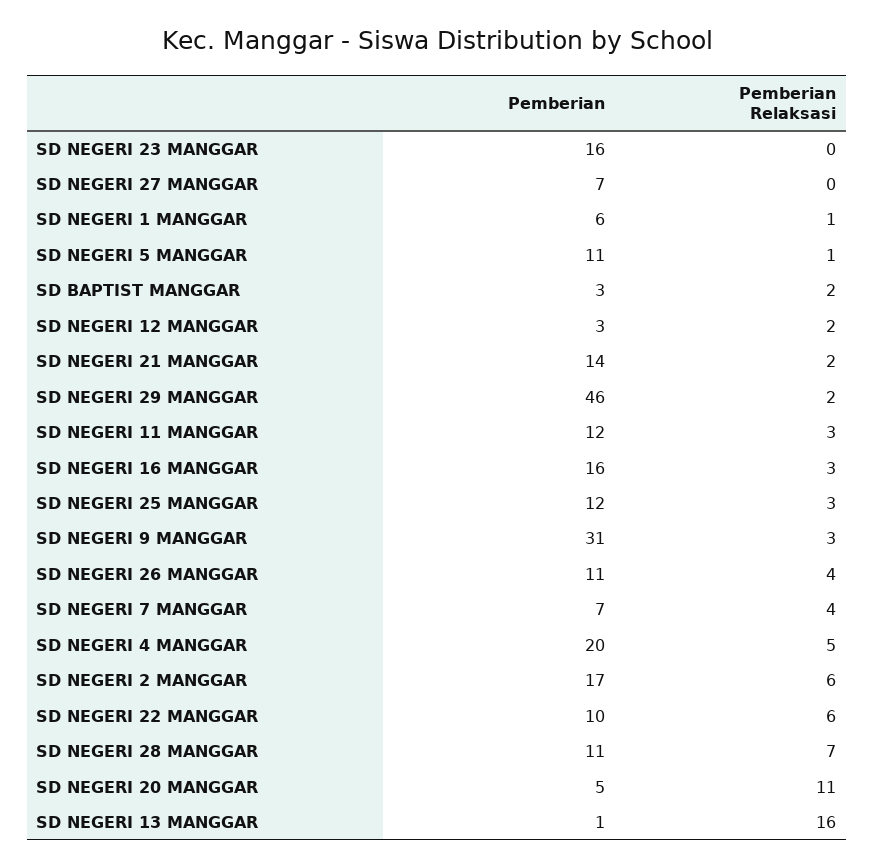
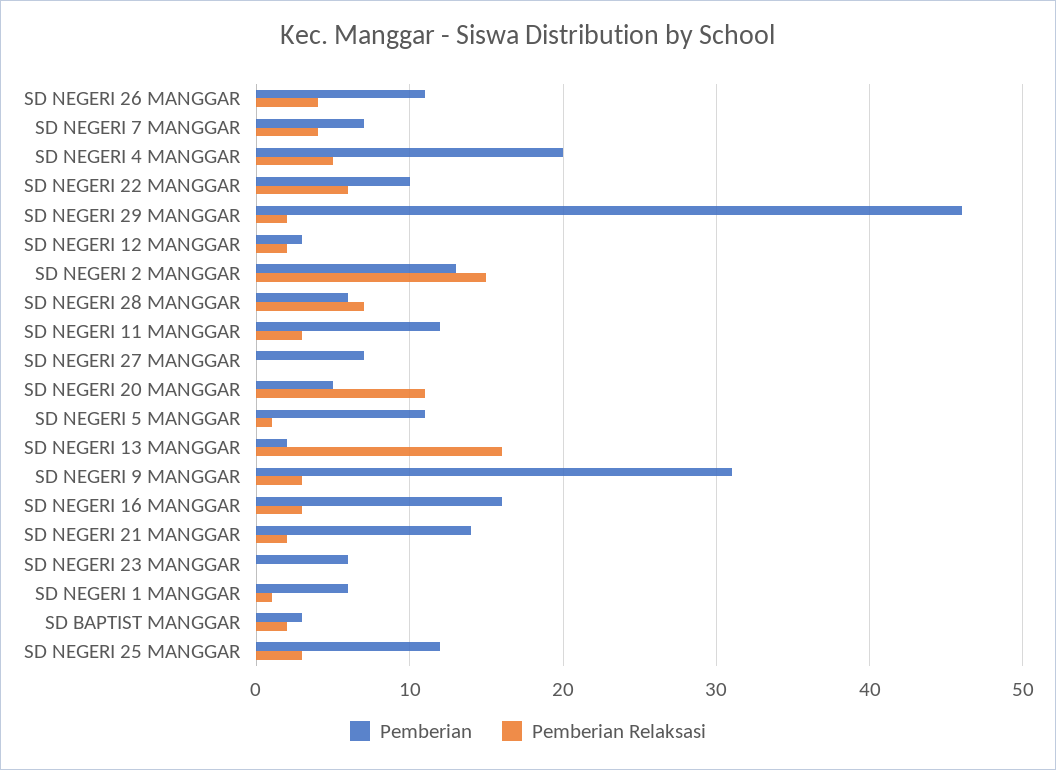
  {
    "Pemberian": {
-     "SD NEGERI 23 MANGGAR": 16,
+     "SD NEGERI 23 MANGGAR": 6,
      "SD NEGERI 27 MANGGAR": 7,
      "SD NEGERI 1 MANGGAR": 6,
      "SD NEGERI 5 MANGGAR": 11,
      "SD BAPTIST MANGGAR": 3,
      "SD NEGERI 12 MANGGAR": 3,
      "SD NEGERI 21 MANGGAR": 14,
      "SD NEGERI 29 MANGGAR": 46,
      "SD NEGERI 11 MANGGAR": 12,
      "SD NEGERI 16 MANGGAR": 16,
      "SD NEGERI 25 MANGGAR": 12,
      "SD NEGERI 9 MANGGAR": 31,
      "SD NEGERI 26 MANGGAR": 11,
      "SD NEGERI 7 MANGGAR": 7,
      "SD NEGERI 4 MANGGAR": 20,
-     "SD NEGERI 2 MANGGAR": 17,
+     "SD NEGERI 2 MANGGAR": 13,
      "SD NEGERI 22 MANGGAR": 10,
-     "SD NEGERI 28 MANGGAR": 11,
+     "SD NEGERI 28 MANGGAR": 6,
      "SD NEGERI 20 MANGGAR": 5,
-     "SD NEGERI 13 MANGGAR": 1
+     "SD NEGERI 13 MANGGAR": 2
    },
    "Pemberian Relaksasi": {
      "SD NEGERI 23 MANGGAR": 0,
      "SD NEGERI 27 MANGGAR": 0,
      "SD NEGERI 1 MANGGAR": 1,
      "SD NEGERI 5 MANGGAR": 1,
      "SD BAPTIST MANGGAR": 2,
      "SD NEGERI 12 MANGGAR": 2,
      "SD NEGERI 21 MANGGAR": 2,
      "SD NEGERI 29 MANGGAR": 2,
      "SD NEGERI 11 MANGGAR": 3,
      "SD NEGERI 16 MANGGAR": 3,
      "SD NEGERI 25 MANGGAR": 3,
      "SD NEGERI 9 MANGGAR": 3,
      "SD NEGERI 26 MANGGAR": 4,
      "SD NEGERI 7 MANGGAR": 4,
      "SD NEGERI 4 MANGGAR": 5,
-     "SD NEGERI 2 MANGGAR": 6,
+     "SD NEGERI 2 MANGGAR": 15,
      "SD NEGERI 22 MANGGAR": 6,
      "SD NEGERI 28 MANGGAR": 7,
      "SD NEGERI 20 MANGGAR": 11,
      "SD NEGERI 13 MANGGAR": 16
    }
  }

